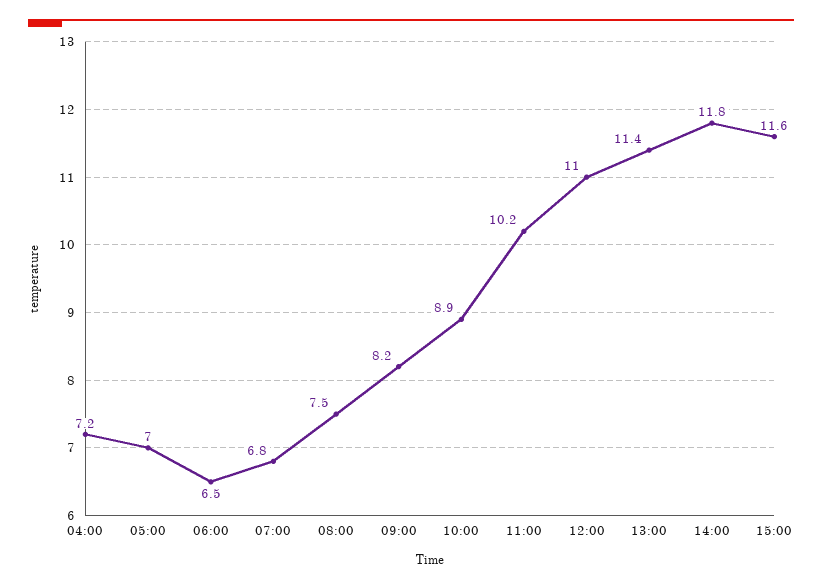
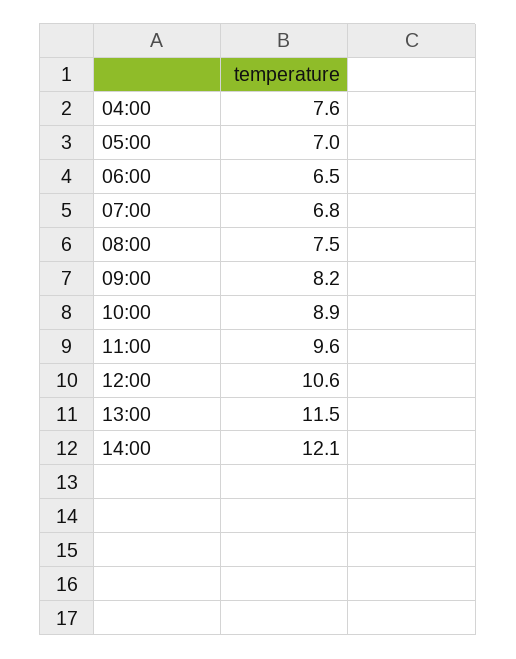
  {
-   "04:00": 7.2,
+   "04:00": 7.6,
    "05:00": 7,
    "06:00": 6.5,
    "07:00": 6.8,
    "08:00": 7.5,
    "09:00": 8.2,
    "10:00": 8.9,
-   "11:00": 10.2,
+   "11:00": 9.6,
-   "12:00": 11,
+   "12:00": 10.6,
-   "13:00": 11.4,
+   "13:00": 11.5,
-   "14:00": 11.8,
+   "14:00": 12.1
-   "15:00": 11.6
  }

